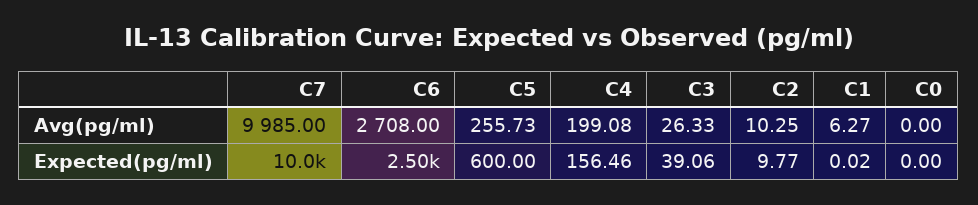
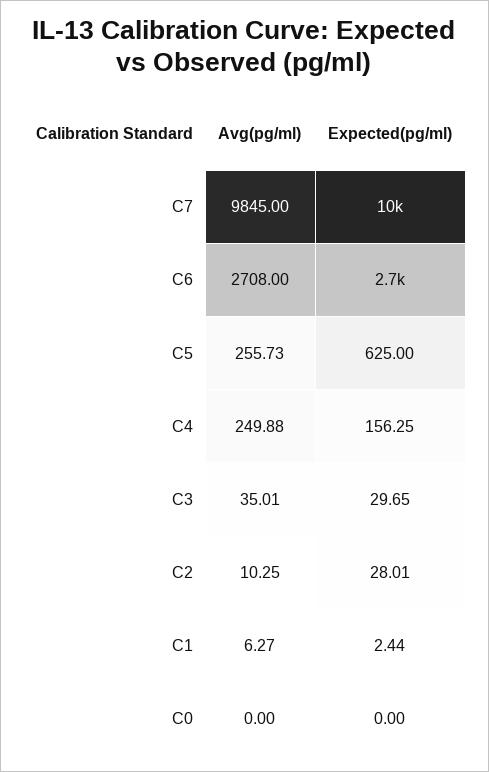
  {
    "C7": {
-     "Avg(pg/ml)": 9985,
+     "Avg(pg/ml)": 9845,
      "Expected(pg/ml)": 10000
    },
    "C6": {
      "Avg(pg/ml)": 2708,
-     "Expected(pg/ml)": 2500
+     "Expected(pg/ml)": 2700
    },
    "C5": {
      "Avg(pg/ml)": 255.73,
-     "Expected(pg/ml)": 600
+     "Expected(pg/ml)": 625
    },
    "C4": {
-     "Avg(pg/ml)": 199.08,
+     "Avg(pg/ml)": 249.88,
-     "Expected(pg/ml)": 156.46
+     "Expected(pg/ml)": 156.25
    },
    "C3": {
-     "Avg(pg/ml)": 26.33,
+     "Avg(pg/ml)": 35.01,
-     "Expected(pg/ml)": 39.06
+     "Expected(pg/ml)": 29.65
    },
    "C2": {
      "Avg(pg/ml)": 10.25,
-     "Expected(pg/ml)": 9.77
+     "Expected(pg/ml)": 28.01
    },
    "C1": {
      "Avg(pg/ml)": 6.27,
-     "Expected(pg/ml)": 0.02
+     "Expected(pg/ml)": 2.44
    },
    "C0": {
      "Avg(pg/ml)": 0,
      "Expected(pg/ml)": 0
    }
  }

